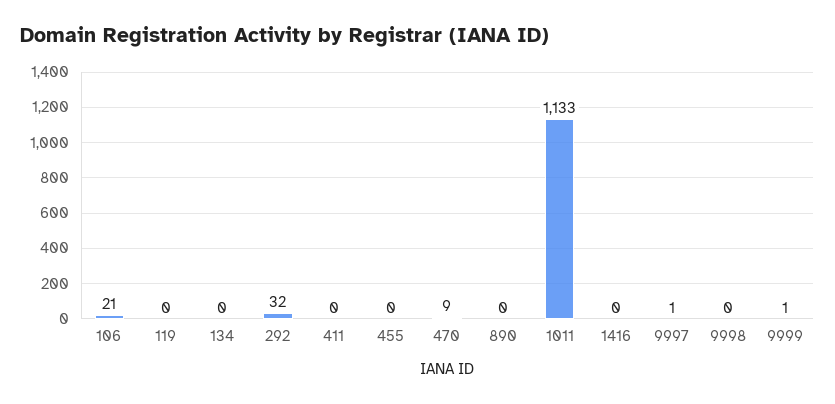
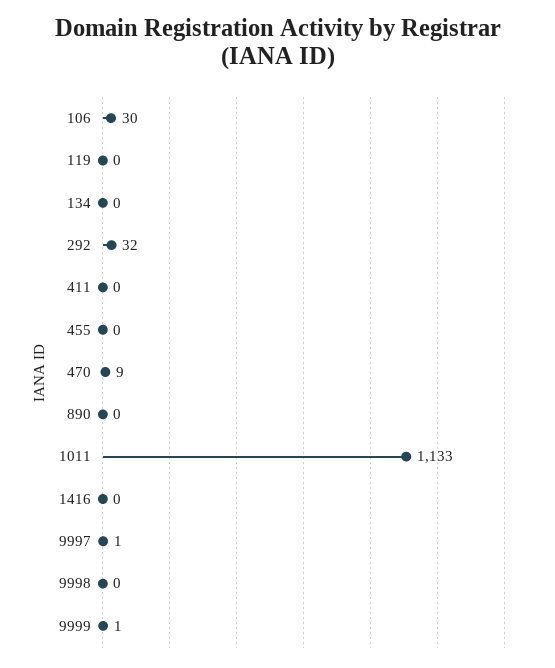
  {
-   "106": 21,
+   "106": 30,
    "119": 0,
    "134": 0,
    "292": 32,
    "411": 0,
    "455": 0,
    "470": 9,
    "890": 0,
    "1011": 1133,
    "1416": 0,
    "9997": 1,
    "9998": 0,
    "9999": 1
  }

